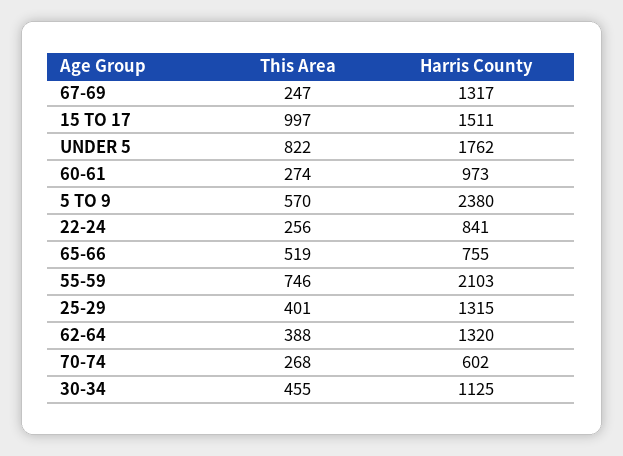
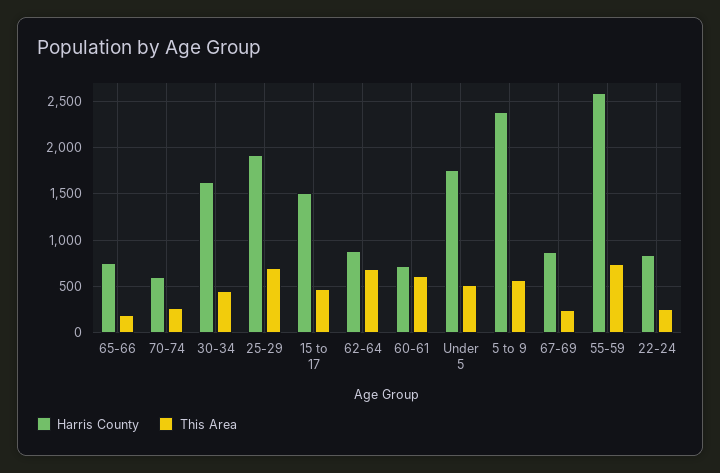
  {
    "This Area": {
      "67-69": 247,
-     "15 TO 17": 997,
+     "15 TO 17": 500,
-     "UNDER 5": 822,
+     "UNDER 5": 500,
-     "60-61": 274,
+     "60-61": 600,
      "5 TO 9": 570,
      "22-24": 256,
-     "65-66": 519,
+     "65-66": 200,
      "55-59": 746,
-     "25-29": 401,
+     "25-29": 700,
-     "62-64": 388,
+     "62-64": 700,
      "70-74": 268,
      "30-34": 455
    },
    "Harris County": {
-     "67-69": 1317,
+     "67-69": 900,
      "15 TO 17": 1511,
      "UNDER 5": 1762,
-     "60-61": 973,
+     "60-61": 700,
      "5 TO 9": 2380,
      "22-24": 841,
      "65-66": 755,
-     "55-59": 2103,
+     "55-59": 2600,
-     "25-29": 1315,
+     "25-29": 1900,
-     "62-64": 1320,
+     "62-64": 900,
      "70-74": 602,
-     "30-34": 1125
+     "30-34": 1600
    }
  }

